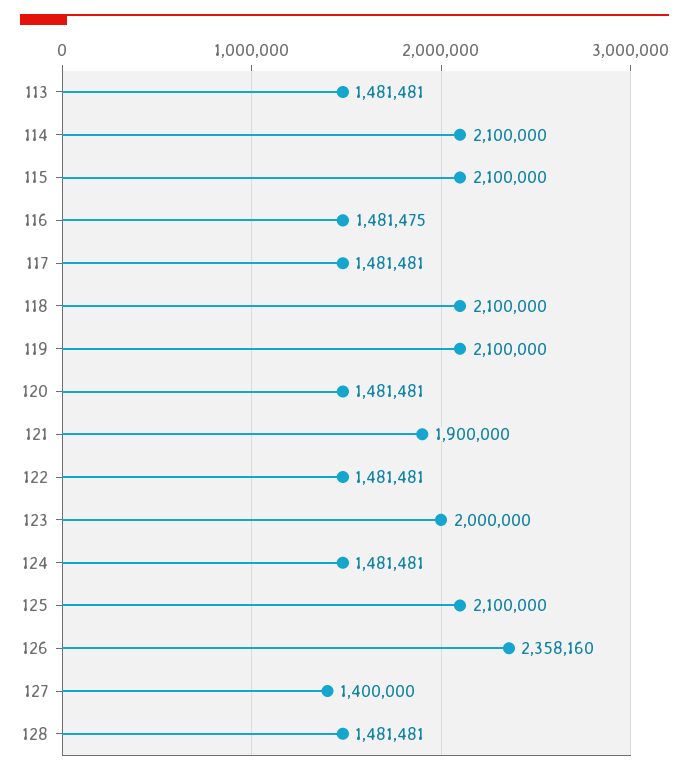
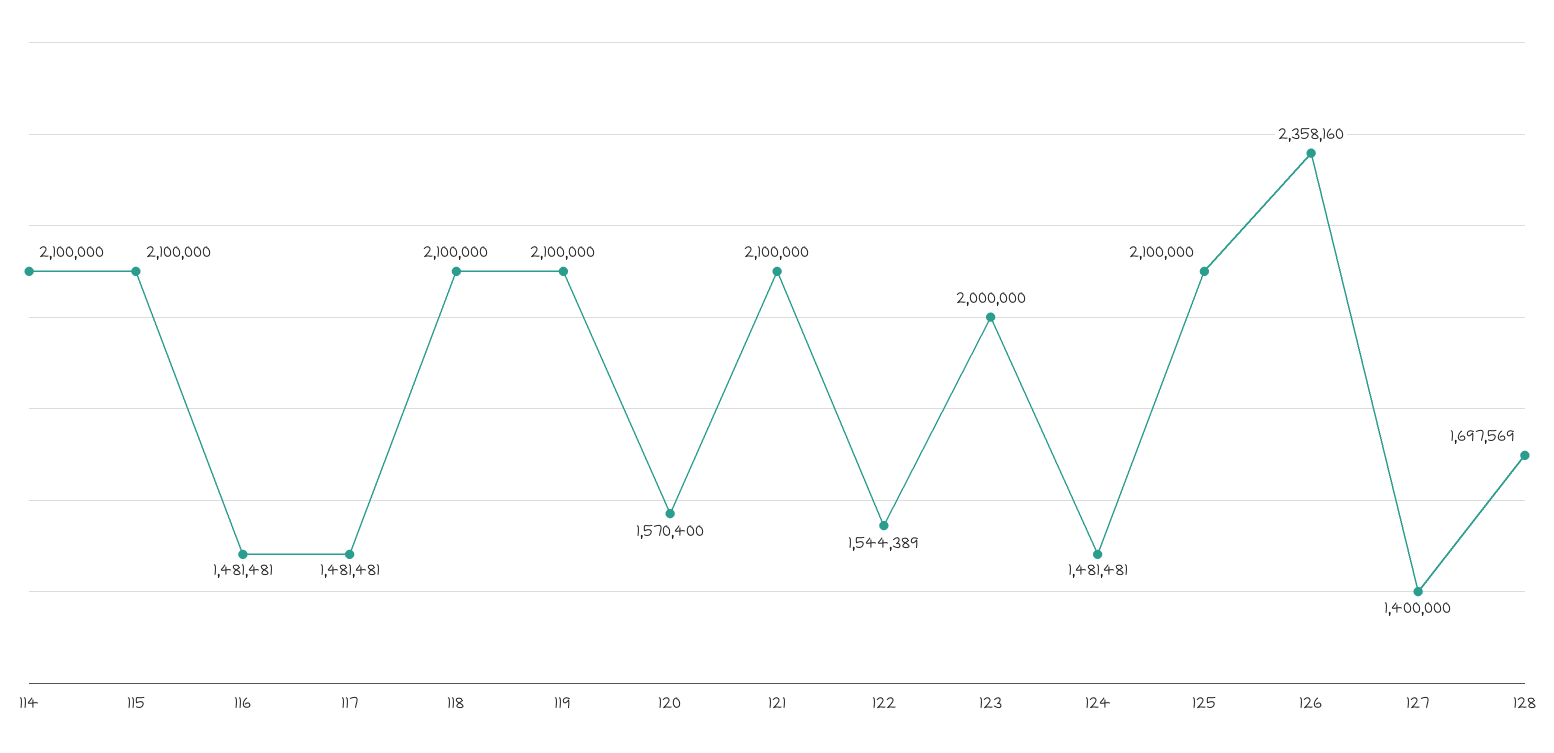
  {
-   "113": 1481481,
    "114": 2100000,
    "115": 2100000,
-   "116": 1481475,
+   "116": 1481481,
    "117": 1481481,
    "118": 2100000,
    "119": 2100000,
-   "120": 1481481,
+   "120": 1570400,
-   "121": 1900000,
+   "121": 2100000,
-   "122": 1481481,
+   "122": 1544389,
    "123": 2000000,
    "124": 1481481,
    "125": 2100000,
    "126": 2358160,
    "127": 1400000,
-   "128": 1481481
+   "128": 1697569
  }

